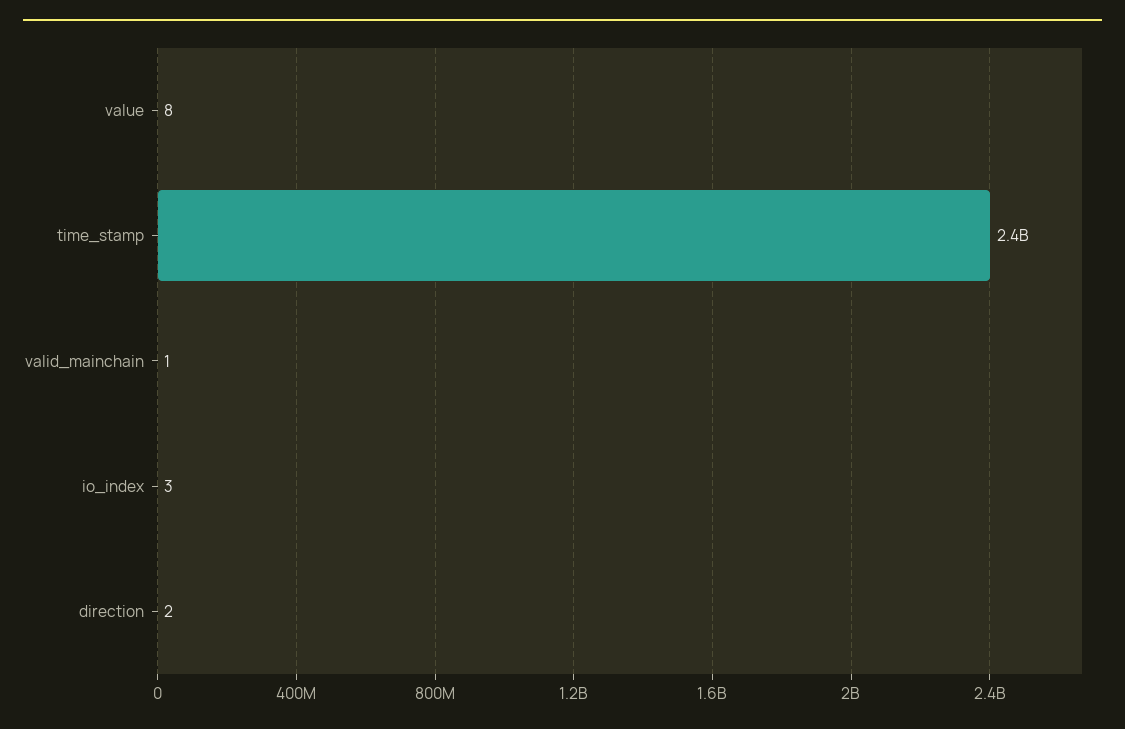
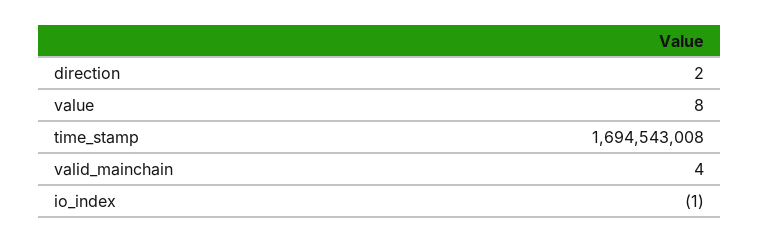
  {
    "value": 8,
-   "time_stamp": 2400000000,
+   "time_stamp": 1694543008,
-   "valid_mainchain": 1,
+   "valid_mainchain": 4,
-   "io_index": 3,
+   "io_index": -1,
    "direction": 2
  }

